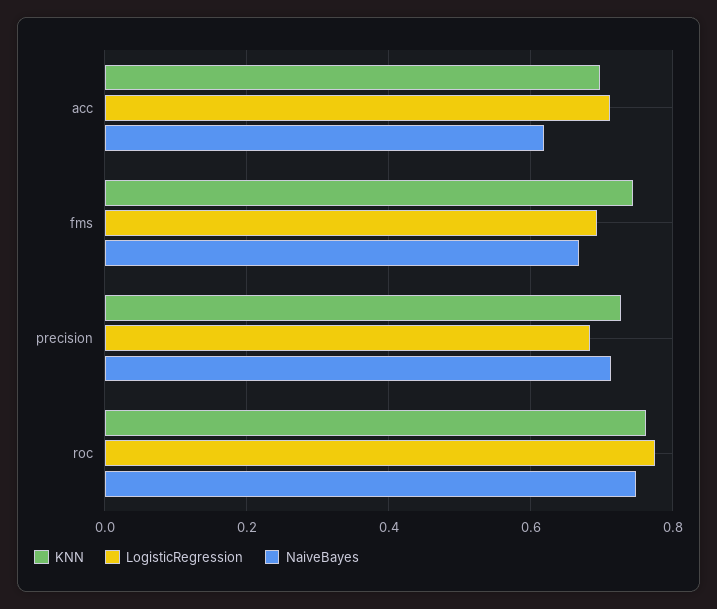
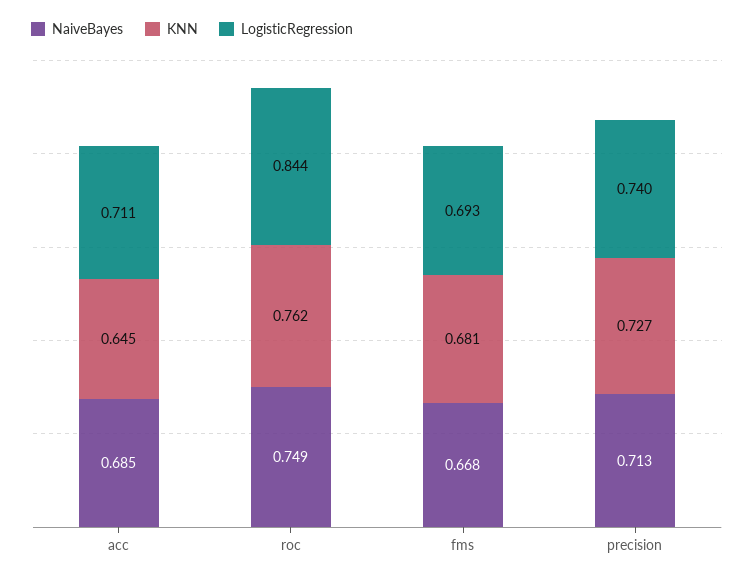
  {
    "KNN": {
-     "acc": 0.7,
+     "acc": 0.645,
-     "fms": 0.74,
+     "fms": 0.681,
      "precision": 0.727,
      "roc": 0.762
    },
    "LogisticRegression": {
      "acc": 0.711,
      "fms": 0.693,
-     "precision": 0.68,
+     "precision": 0.74,
-     "roc": 0.78
+     "roc": 0.844
    },
    "NaiveBayes": {
-     "acc": 0.62,
+     "acc": 0.685,
      "fms": 0.668,
      "precision": 0.713,
      "roc": 0.749
    }
  }

